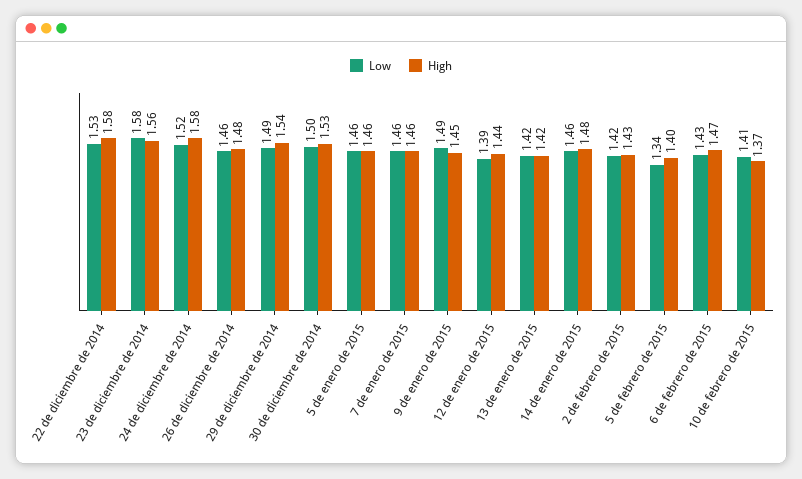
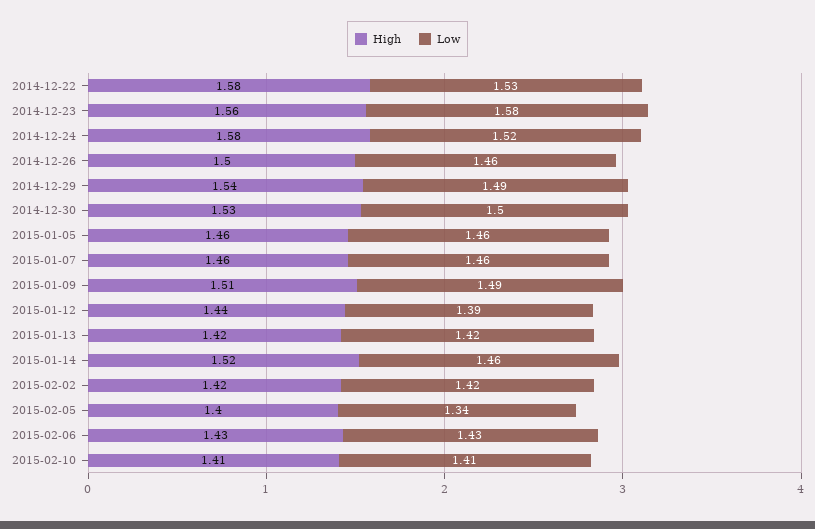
  {
    "Low": {
      "22 de diciembre de 2014": 1.53,
      "23 de diciembre de 2014": 1.58,
      "24 de diciembre de 2014": 1.52,
      "26 de diciembre de 2014": 1.46,
      "29 de diciembre de 2014": 1.49,
      "30 de diciembre de 2014": 1.5,
      "5 de enero de 2015": 1.46,
      "7 de enero de 2015": 1.46,
      "9 de enero de 2015": 1.49,
      "12 de enero de 2015": 1.39,
      "13 de enero de 2015": 1.42,
      "14 de enero de 2015": 1.46,
      "2 de febrero de 2015": 1.42,
      "5 de febrero de 2015": 1.34,
      "6 de febrero de 2015": 1.43,
      "10 de febrero de 2015": 1.41
    },
    "High": {
      "22 de diciembre de 2014": 1.58,
      "23 de diciembre de 2014": 1.56,
      "24 de diciembre de 2014": 1.58,
-     "26 de diciembre de 2014": 1.48,
+     "26 de diciembre de 2014": 1.5,
      "29 de diciembre de 2014": 1.54,
      "30 de diciembre de 2014": 1.53,
      "5 de enero de 2015": 1.46,
      "7 de enero de 2015": 1.46,
-     "9 de enero de 2015": 1.45,
+     "9 de enero de 2015": 1.51,
      "12 de enero de 2015": 1.44,
      "13 de enero de 2015": 1.42,
-     "14 de enero de 2015": 1.48,
+     "14 de enero de 2015": 1.52,
-     "2 de febrero de 2015": 1.43,
+     "2 de febrero de 2015": 1.42,
      "5 de febrero de 2015": 1.4,
-     "6 de febrero de 2015": 1.47,
+     "6 de febrero de 2015": 1.43,
-     "10 de febrero de 2015": 1.37
+     "10 de febrero de 2015": 1.41
    }
  }

